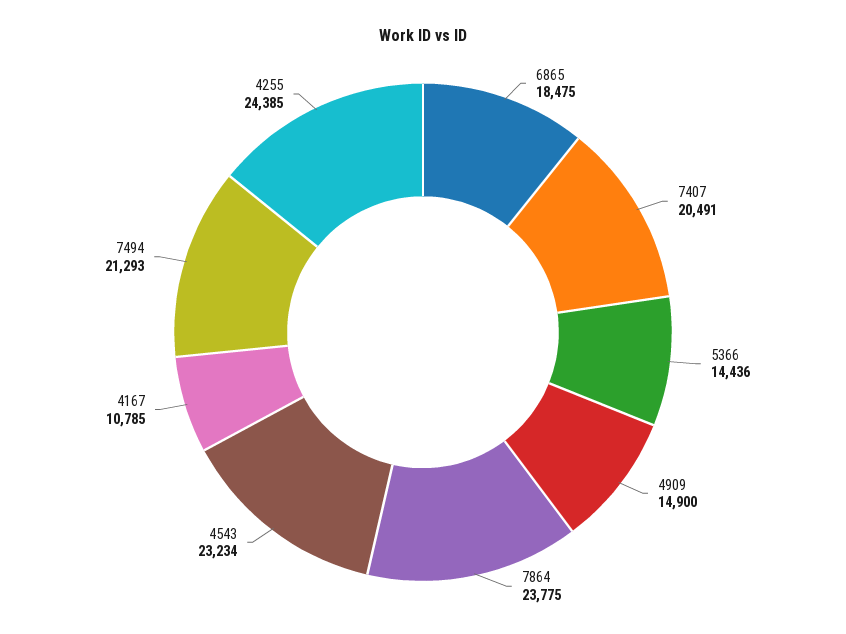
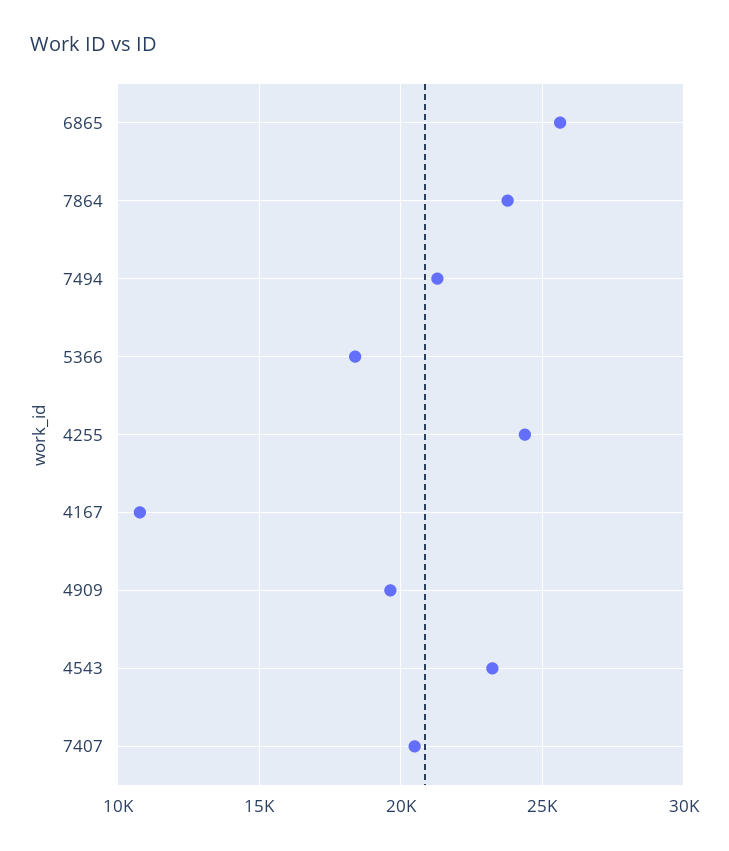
  {
-   "6865": 18475,
+   "6865": 25500,
    "7407": 20491,
-   "5366": 14436,
+   "5366": 18500,
-   "4909": 14900,
+   "4909": 19500,
    "7864": 23775,
    "4543": 23234,
    "4167": 10785,
    "7494": 21293,
    "4255": 24385
  }

